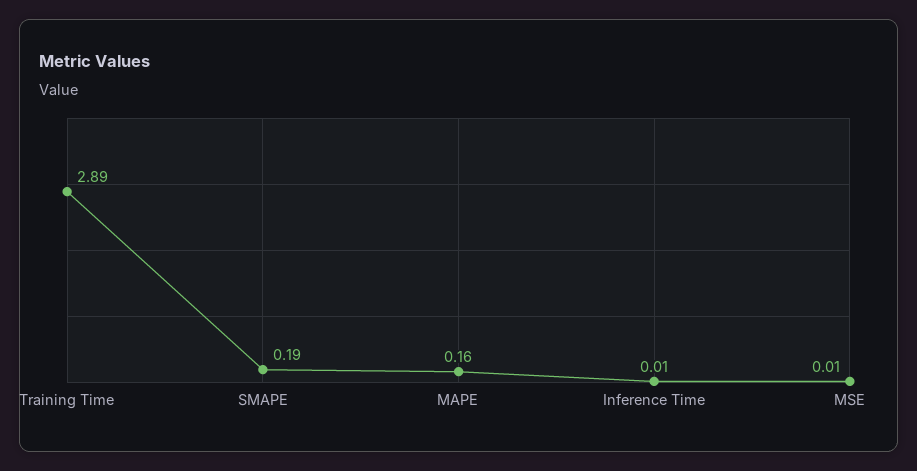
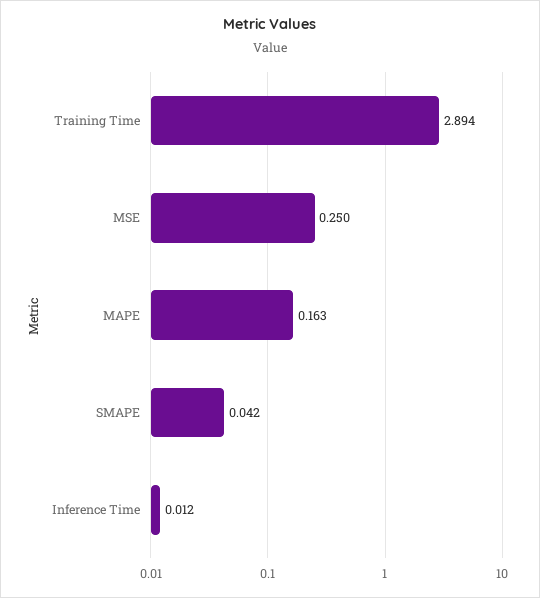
  {
    "Training Time": 2.894,
-   "SMAPE": 0.19,
+   "SMAPE": 0.042,
    "MAPE": 0.163,
    "Inference Time": 0.012,
-   "MSE": 0.01
+   "MSE": 0.25
  }

